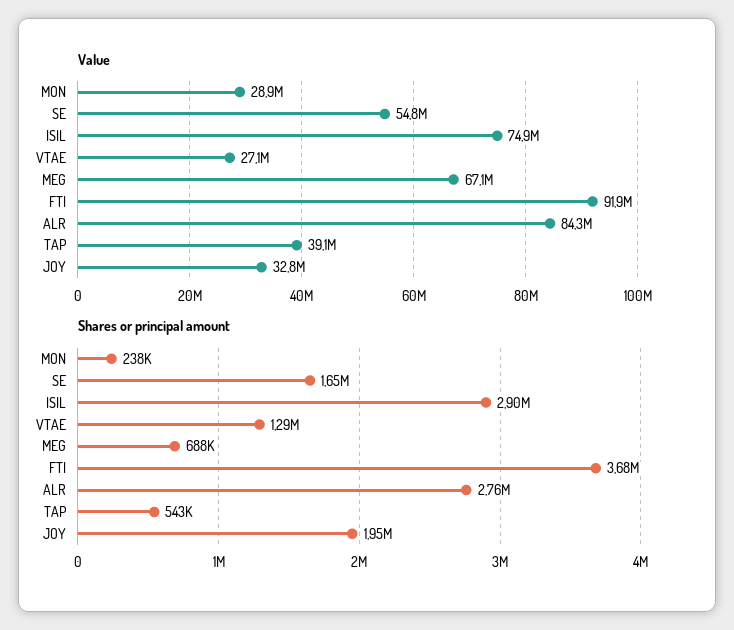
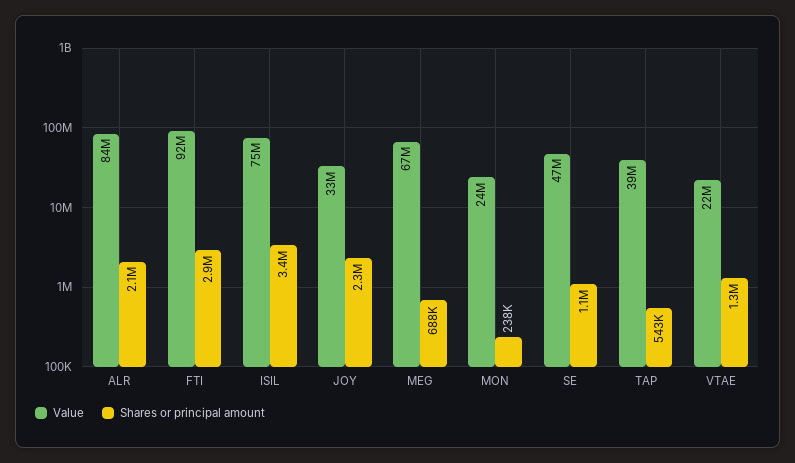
  {
    "Value": {
-     "MON": 28900000,
+     "MON": 24000000,
-     "SE": 54800000,
+     "SE": 47000000,
      "ISIL": 74900000,
-     "VTAE": 27100000,
+     "VTAE": 22000000,
      "MEG": 67100000,
      "FTI": 91900000,
      "ALR": 84300000,
      "TAP": 39100000,
      "JOY": 32800000
    },
    "Shares or principal amount": {
      "MON": 238000,
-     "SE": 1650000,
+     "SE": 1100000,
-     "ISIL": 2900000,
+     "ISIL": 3400000,
      "VTAE": 1290000,
      "MEG": 688000,
-     "FTI": 3680000,
+     "FTI": 2900000,
-     "ALR": 2760000,
+     "ALR": 2100000,
      "TAP": 543000,
-     "JOY": 1950000
+     "JOY": 2300000
    }
  }

